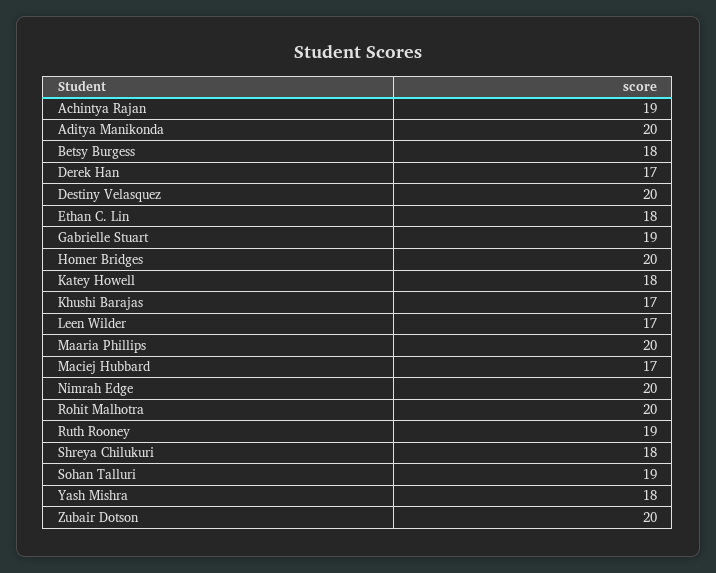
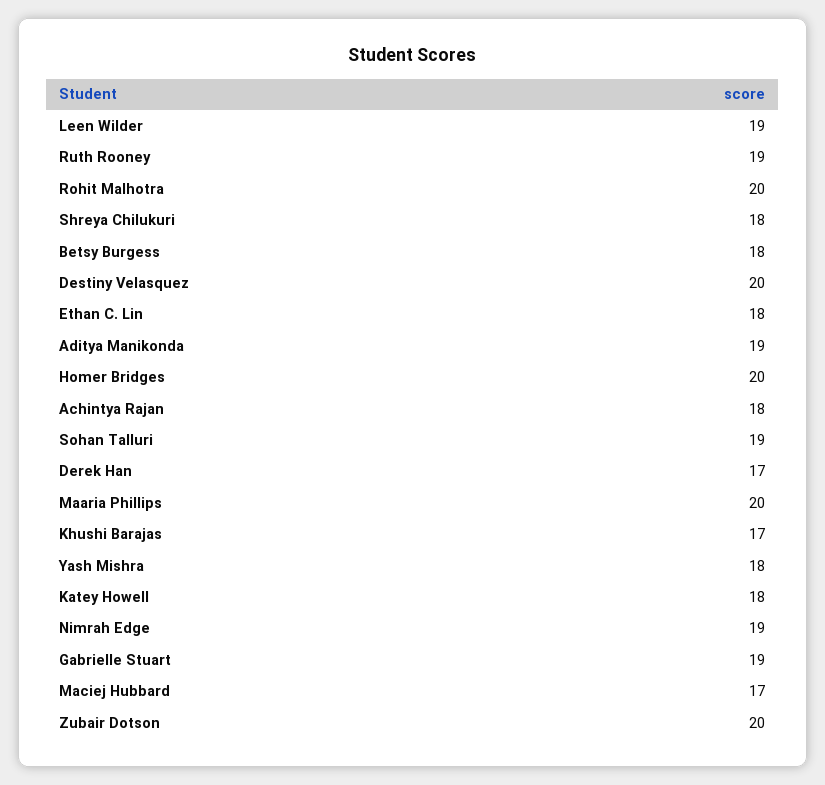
  {
-   "Achintya Rajan": 19,
+   "Achintya Rajan": 18,
-   "Aditya Manikonda": 20,
+   "Aditya Manikonda": 19,
    "Betsy Burgess": 18,
    "Derek Han": 17,
    "Destiny Velasquez": 20,
    "Ethan C. Lin": 18,
    "Gabrielle Stuart": 19,
    "Homer Bridges": 20,
    "Katey Howell": 18,
    "Khushi Barajas": 17,
-   "Leen Wilder": 17,
+   "Leen Wilder": 19,
    "Maaria Phillips": 20,
    "Maciej Hubbard": 17,
-   "Nimrah Edge": 20,
+   "Nimrah Edge": 19,
    "Rohit Malhotra": 20,
    "Ruth Rooney": 19,
    "Shreya Chilukuri": 18,
    "Sohan Talluri": 19,
    "Yash Mishra": 18,
    "Zubair Dotson": 20
  }

